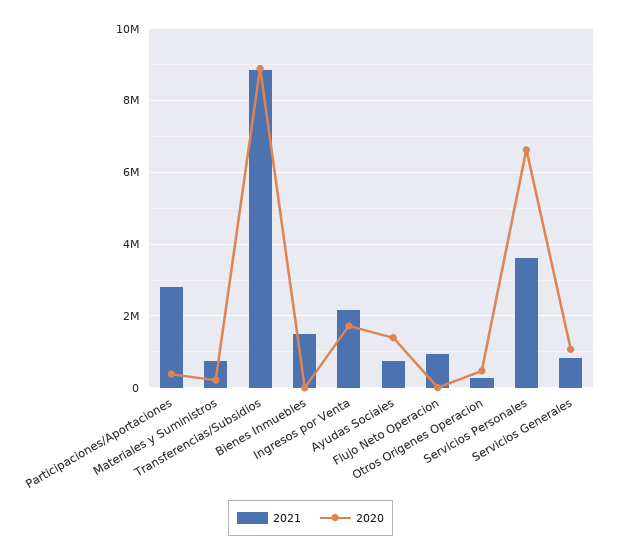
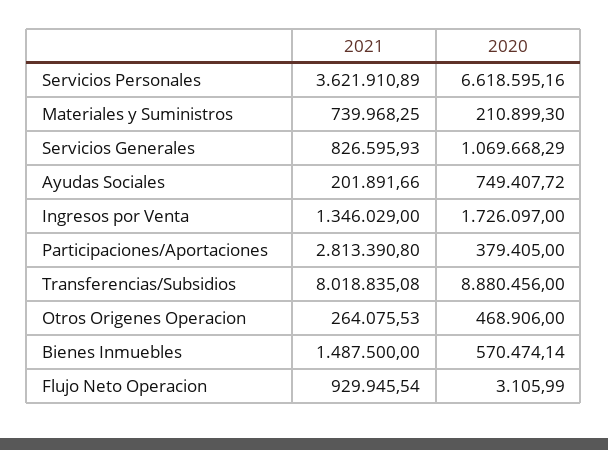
  {
    "2021": {
      "Participaciones/Aportaciones": 2813390.8,
      "Materiales y Suministros": 739968.25,
-     "Transferencias/Subsidios": 8800000,
+     "Transferencias/Subsidios": 8018835.08,
      "Bienes Inmuebles": 1487500,
-     "Ingresos por Venta": 2200000,
+     "Ingresos por Venta": 1346029,
-     "Ayudas Sociales": 800000,
+     "Ayudas Sociales": 201891.66,
      "Flujo Neto Operacion": 929945.54,
      "Otros Origenes Operacion": 264075.53,
      "Servicios Personales": 3621910.89,
      "Servicios Generales": 826595.93
    },
    "2020": {
      "Participaciones/Aportaciones": 379405,
      "Materiales y Suministros": 210899.3,
      "Transferencias/Subsidios": 8880456,
-     "Bienes Inmuebles": 0,
+     "Bienes Inmuebles": 570474.14,
      "Ingresos por Venta": 1726097,
-     "Ayudas Sociales": 1400000,
+     "Ayudas Sociales": 749407.72,
      "Flujo Neto Operacion": 3105.99,
      "Otros Origenes Operacion": 468906,
      "Servicios Personales": 6618595.16,
      "Servicios Generales": 1069668.29
    }
  }

